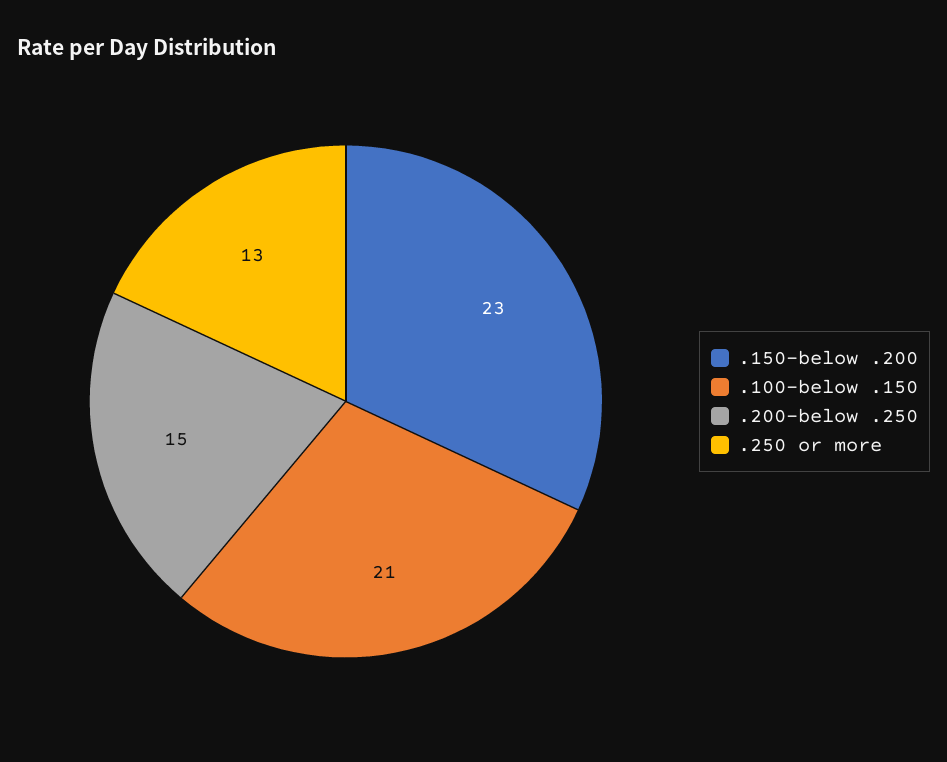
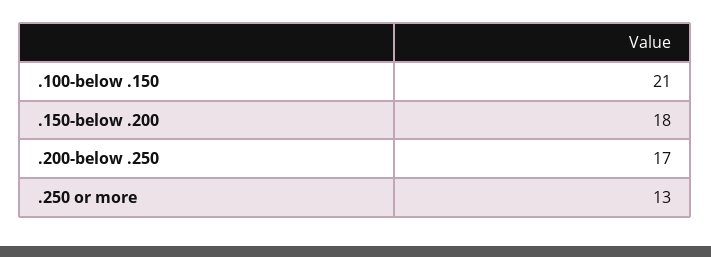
  {
-   ".150-below .200": 23,
+   ".150-below .200": 18,
    ".100-below .150": 21,
-   ".200-below .250": 15,
+   ".200-below .250": 17,
    ".250 or more": 13
  }

